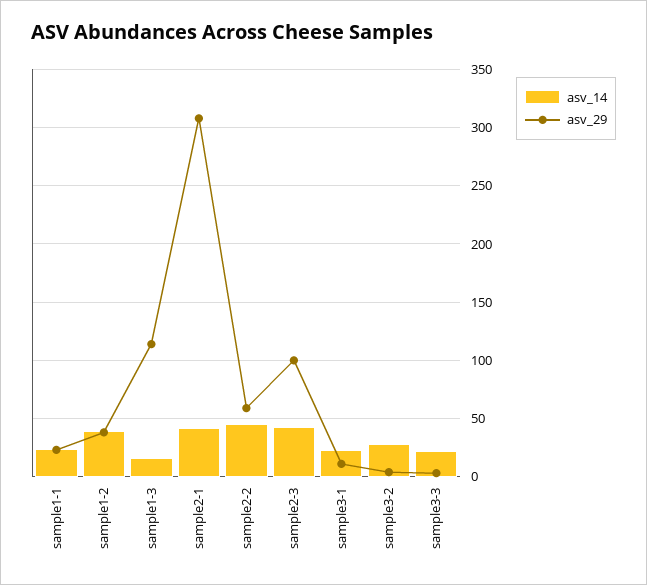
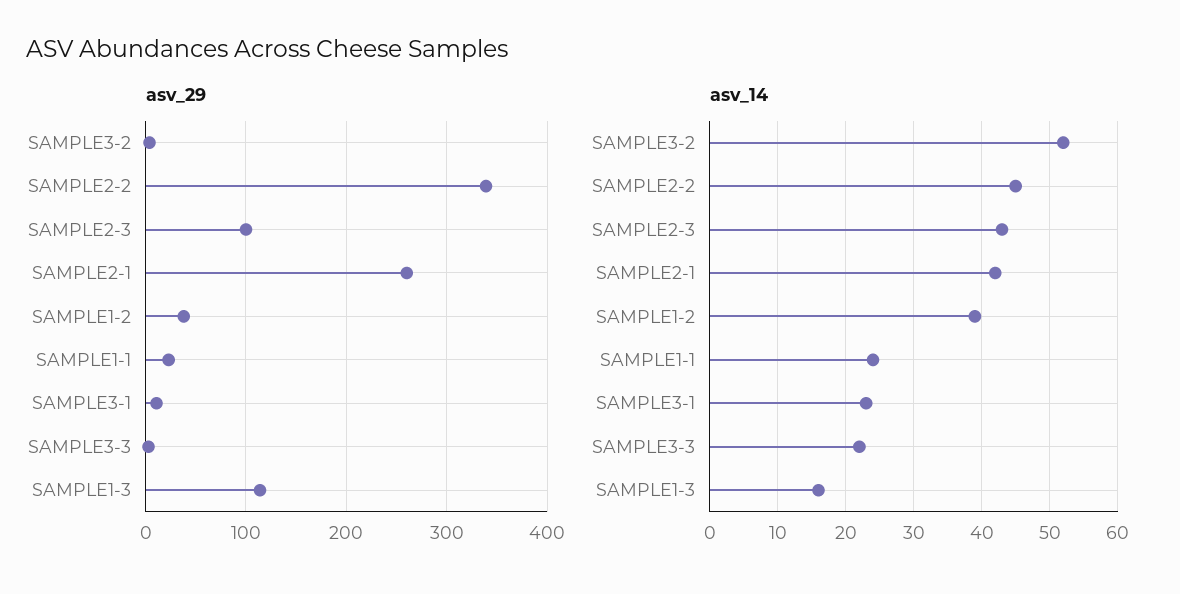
  {
    "asv_14": {
      "sample1-1": 24,
      "sample1-2": 39,
      "sample1-3": 16,
      "sample2-1": 42,
      "sample2-2": 45,
      "sample2-3": 43,
      "sample3-1": 23,
-     "sample3-2": 30,
+     "sample3-2": 52,
      "sample3-3": 22
    },
    "asv_29": {
      "sample1-1": 20,
      "sample1-2": 40,
      "sample1-3": 110,
-     "sample2-1": 310,
+     "sample2-1": 260,
-     "sample2-2": 60,
+     "sample2-2": 340,
      "sample2-3": 100,
      "sample3-1": 10,
      "sample3-2": 0,
      "sample3-3": 0
    }
  }

